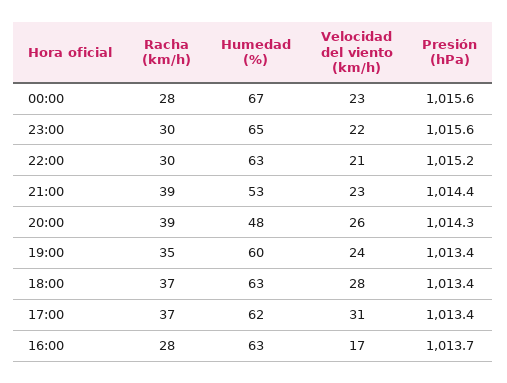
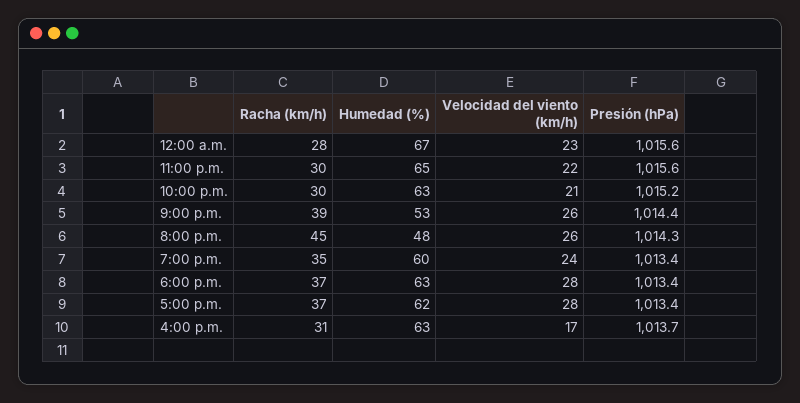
  {
    "Racha (km/h)": {
      "00:00": 28,
      "23:00": 30,
      "22:00": 30,
      "21:00": 39,
-     "20:00": 39,
+     "20:00": 45,
      "19:00": 35,
      "18:00": 37,
      "17:00": 37,
-     "16:00": 28
+     "16:00": 31
    },
    "Humedad (%)": {
      "00:00": 67,
      "23:00": 65,
      "22:00": 63,
      "21:00": 53,
      "20:00": 48,
      "19:00": 60,
      "18:00": 63,
      "17:00": 62,
      "16:00": 63
    },
    "Velocidad del viento (km/h)": {
      "00:00": 23,
      "23:00": 22,
      "22:00": 21,
-     "21:00": 23,
+     "21:00": 26,
      "20:00": 26,
      "19:00": 24,
      "18:00": 28,
-     "17:00": 31,
+     "17:00": 28,
      "16:00": 17
    },
    "Presión (hPa)": {
      "00:00": 1015.6,
      "23:00": 1015.6,
      "22:00": 1015.2,
      "21:00": 1014.4,
      "20:00": 1014.3,
      "19:00": 1013.4,
      "18:00": 1013.4,
      "17:00": 1013.4,
      "16:00": 1013.7
    }
  }

